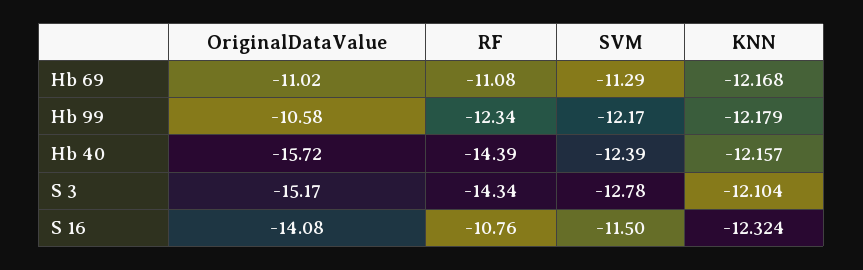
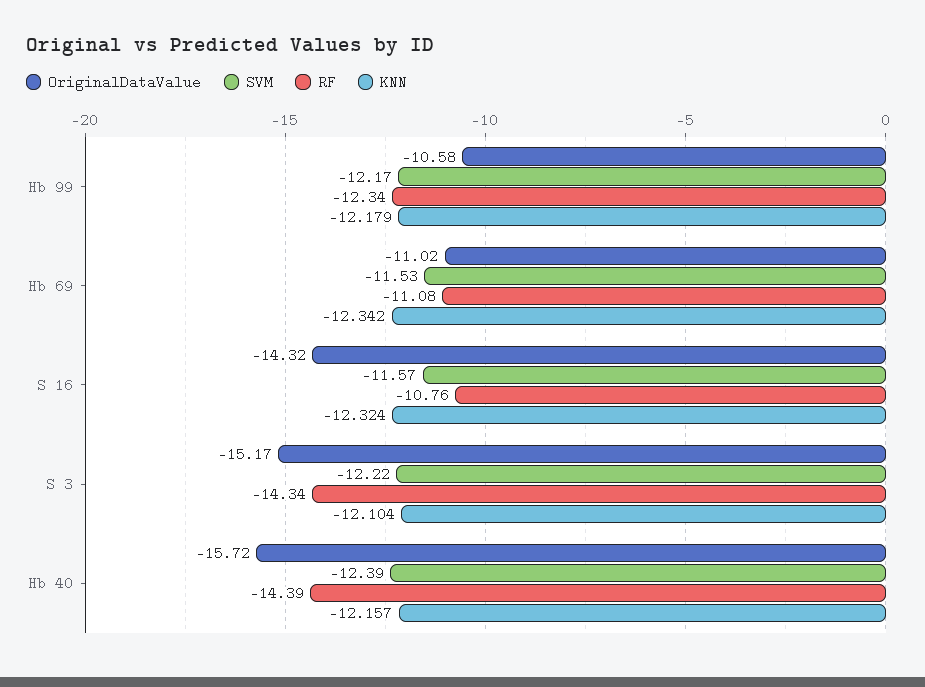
  {
    "OriginalDataValue": {
      "Hb 69": -11.02,
      "Hb 99": -10.58,
      "Hb 40": -15.72,
      "S 3": -15.17,
-     "S 16": -14.08
+     "S 16": -14.32
    },
    "RF": {
      "Hb 69": -11.08,
      "Hb 99": -12.34,
      "Hb 40": -14.39,
      "S 3": -14.34,
      "S 16": -10.76
    },
    "SVM": {
-     "Hb 69": -11.29,
+     "Hb 69": -11.53,
      "Hb 99": -12.17,
      "Hb 40": -12.39,
-     "S 3": -12.78,
+     "S 3": -12.22,
-     "S 16": -11.5
+     "S 16": -11.57
    },
    "KNN": {
-     "Hb 69": -12.168,
+     "Hb 69": -12.342,
      "Hb 99": -12.179,
      "Hb 40": -12.157,
      "S 3": -12.104,
      "S 16": -12.324
    }
  }

